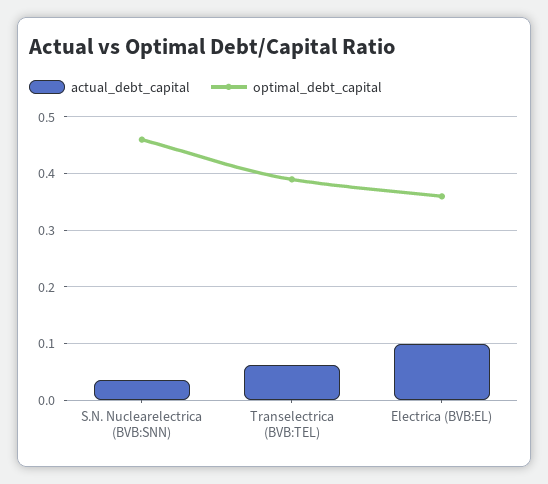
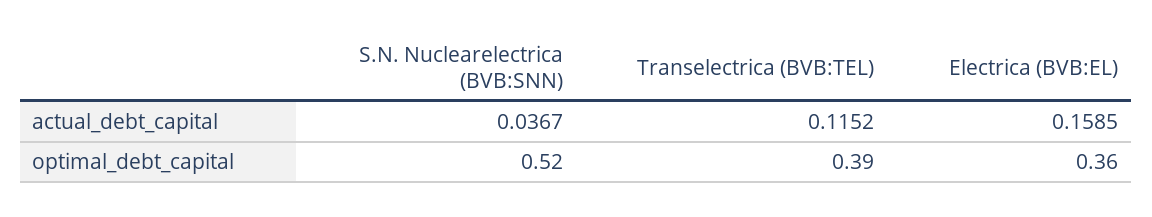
  {
    "actual_debt_capital": {
      "S.N. Nuclearelectrica (BVB:SNN)": 0.0367,
-     "Transelectrica (BVB:TEL)": 0.06,
+     "Transelectrica (BVB:TEL)": 0.1152,
-     "Electrica (BVB:EL)": 0.1
+     "Electrica (BVB:EL)": 0.1585
    },
    "optimal_debt_capital": {
-     "S.N. Nuclearelectrica (BVB:SNN)": 0.46,
+     "S.N. Nuclearelectrica (BVB:SNN)": 0.52,
      "Transelectrica (BVB:TEL)": 0.39,
      "Electrica (BVB:EL)": 0.36
    }
  }

